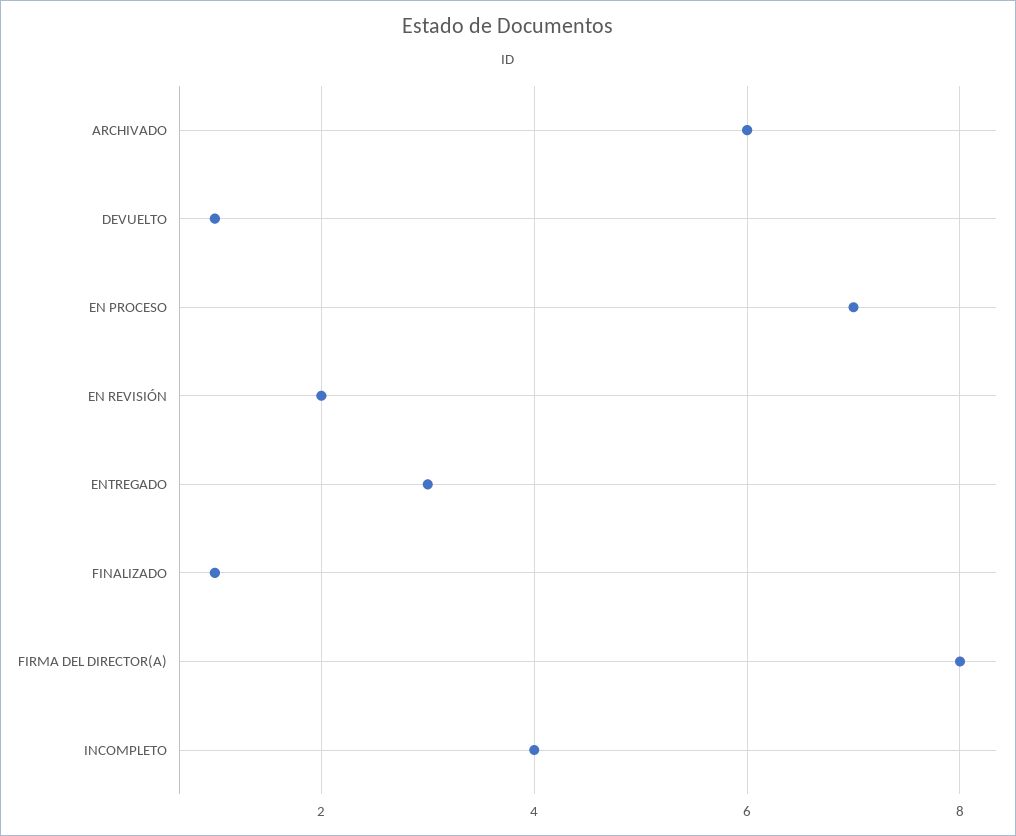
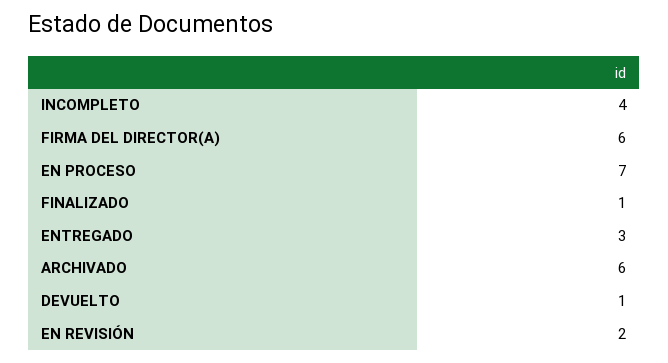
  {
    "ARCHIVADO": 6,
    "DEVUELTO": 1,
    "EN PROCESO": 7,
    "EN REVISIÓN": 2,
    "ENTREGADO": 3,
    "FINALIZADO": 1,
-   "FIRMA DEL DIRECTOR(A)": 8,
+   "FIRMA DEL DIRECTOR(A)": 6,
    "INCOMPLETO": 4
  }

